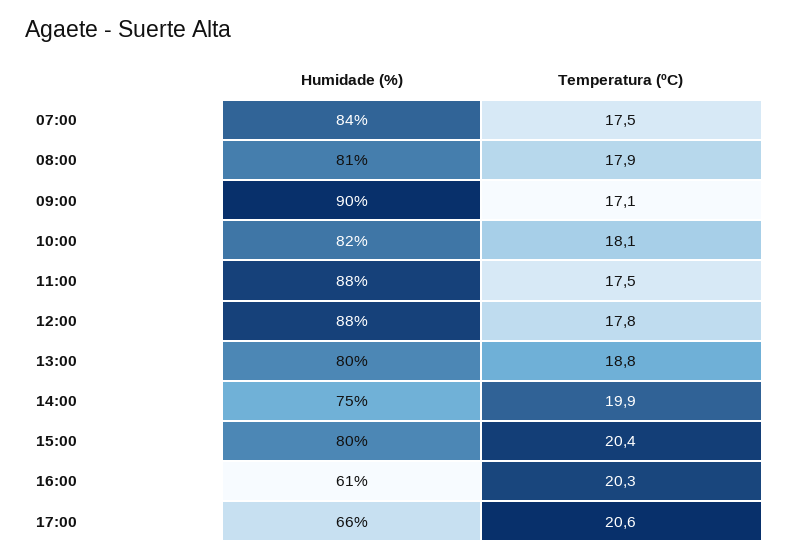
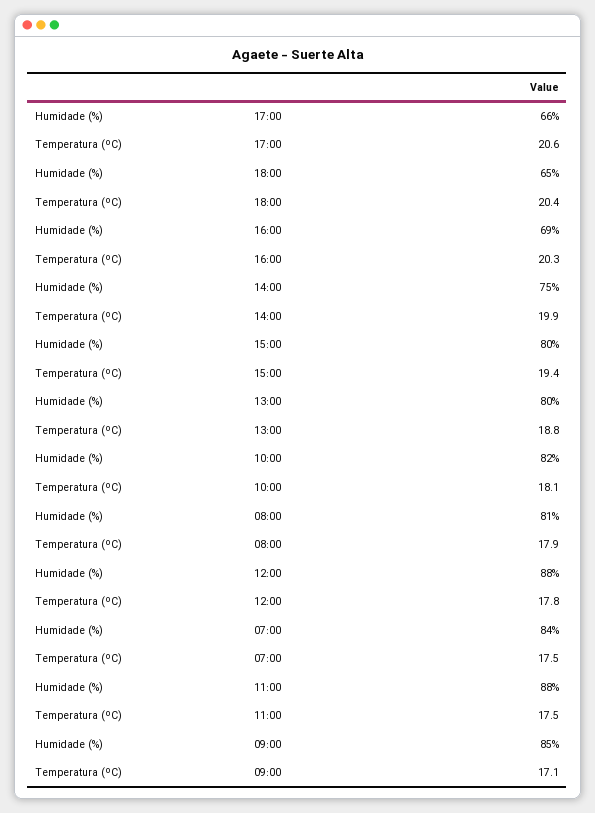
  {
    "Humidade (%)": {
      "07:00": 84,
      "08:00": 81,
-     "09:00": 90,
+     "09:00": 85,
      "10:00": 82,
      "11:00": 88,
      "12:00": 88,
      "13:00": 80,
      "14:00": 75,
      "15:00": 80,
-     "16:00": 61,
+     "16:00": 69,
-     "17:00": 66
+     "17:00": 66,
+     "18:00": 65
    },
    "Temperatura (ºC)": {
      "07:00": 17.5,
      "08:00": 17.9,
      "09:00": 17.1,
      "10:00": 18.1,
      "11:00": 17.5,
      "12:00": 17.8,
      "13:00": 18.8,
      "14:00": 19.9,
-     "15:00": 20.4,
+     "15:00": 19.4,
      "16:00": 20.3,
-     "17:00": 20.6
+     "17:00": 20.6,
+     "18:00": 20.4
    }
  }

